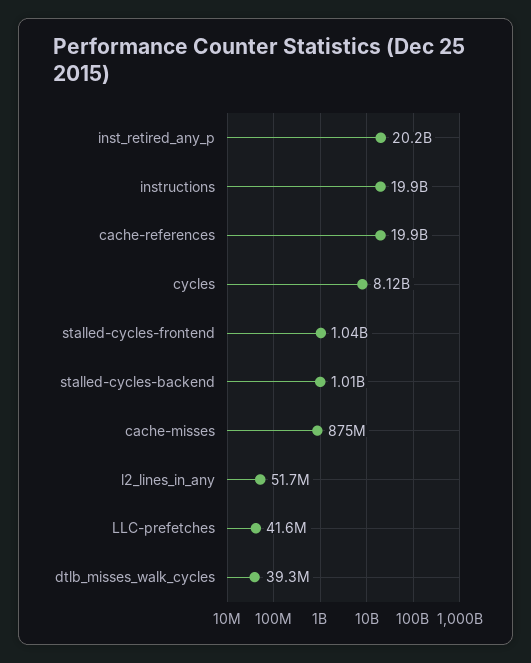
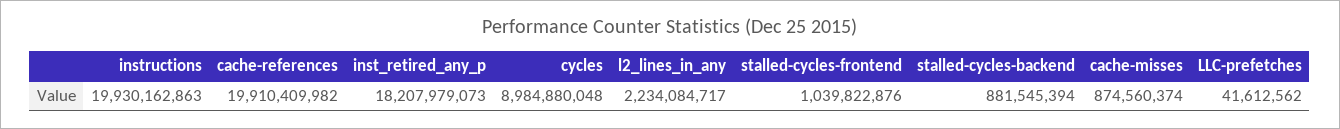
  {
-   "inst_retired_any_p": 20200000000,
+   "inst_retired_any_p": 18207979073,
    "instructions": 19930162863,
    "cache-references": 19910409982,
-   "cycles": 8120000000,
+   "cycles": 8984880048,
    "stalled-cycles-frontend": 1039822876,
-   "stalled-cycles-backend": 1010000000,
+   "stalled-cycles-backend": 881545394,
    "cache-misses": 874560374,
-   "l2_lines_in_any": 51700000,
+   "l2_lines_in_any": 2234084717,
-   "LLC-prefetches": 41612562,
+   "LLC-prefetches": 41612562
-   "dtlb_misses_walk_cycles": 39300000
  }

